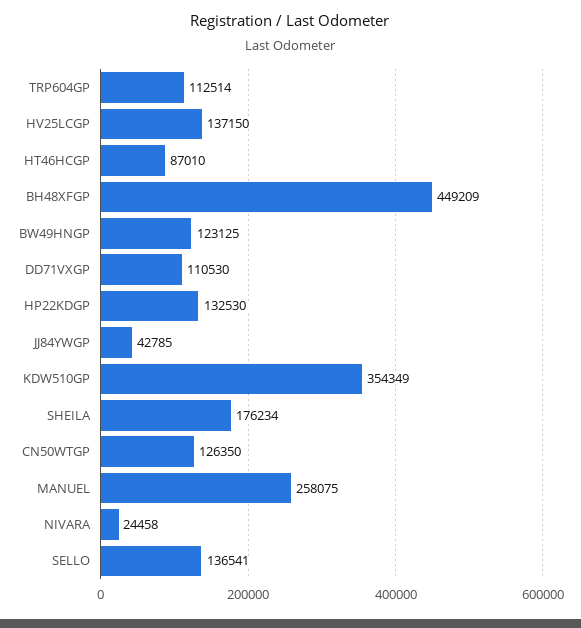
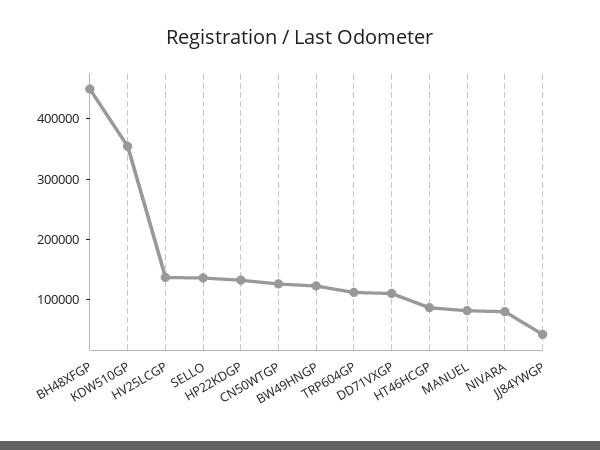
  {
    "TRP604GP": 112514,
    "HV25LCGP": 137150,
    "HT46HCGP": 87010,
    "BH48XFGP": 449209,
    "BW49HNGP": 123125,
    "DD71VXGP": 110530,
    "HP22KDGP": 132530,
    "JJ84YWGP": 42785,
    "KDW510GP": 354349,
-   "SHEILA": 176234,
    "CN50WTGP": 126350,
-   "MANUEL": 258075,
+   "MANUEL": 80000,
-   "NIVARA": 24458,
+   "NIVARA": 80000,
    "SELLO": 136541
  }

